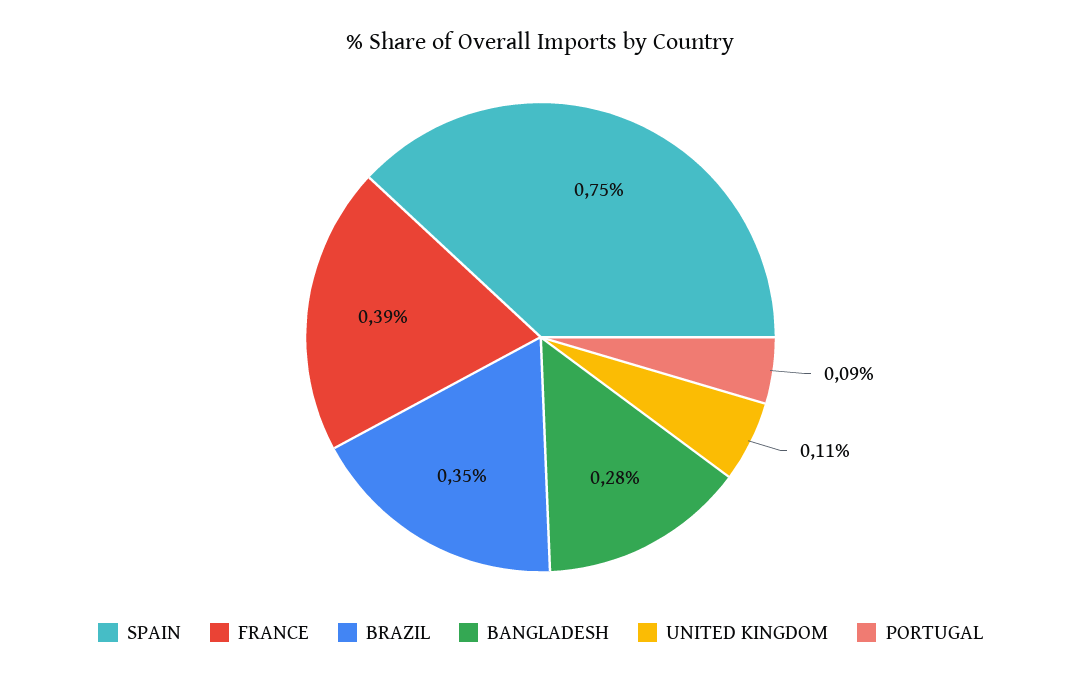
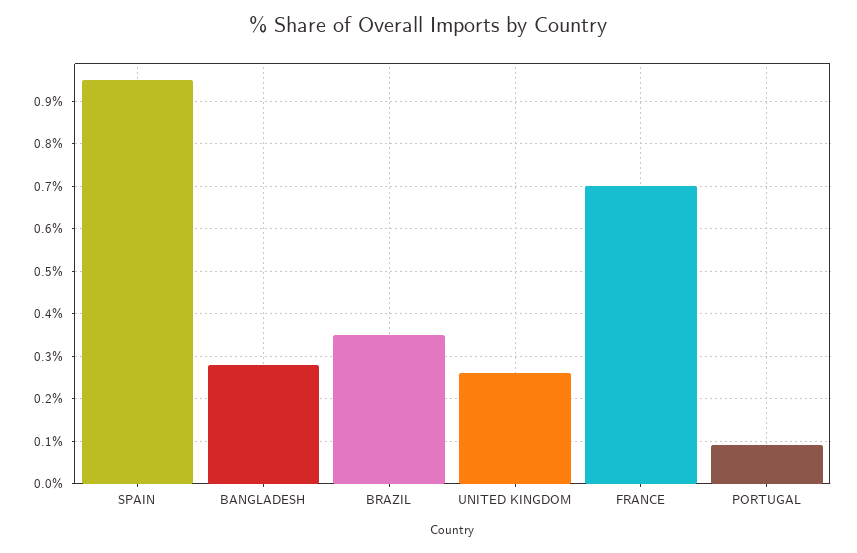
  {
-   "SPAIN": 0.75,
+   "SPAIN": 0.95,
-   "FRANCE": 0.39,
+   "FRANCE": 0.7,
    "BRAZIL": 0.35,
    "BANGLADESH": 0.28,
-   "UNITED KINGDOM": 0.11,
+   "UNITED KINGDOM": 0.25,
    "PORTUGAL": 0.09
  }

